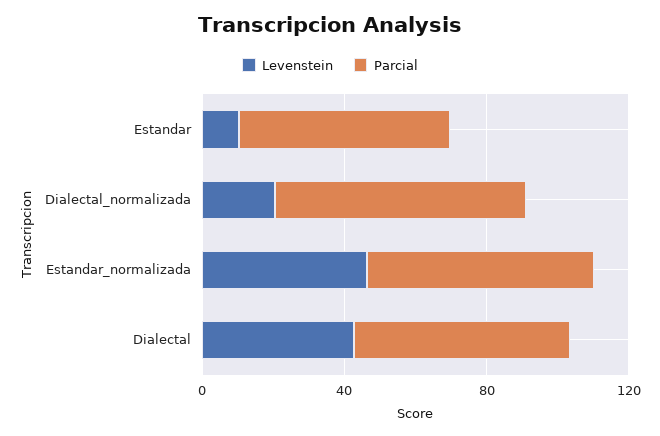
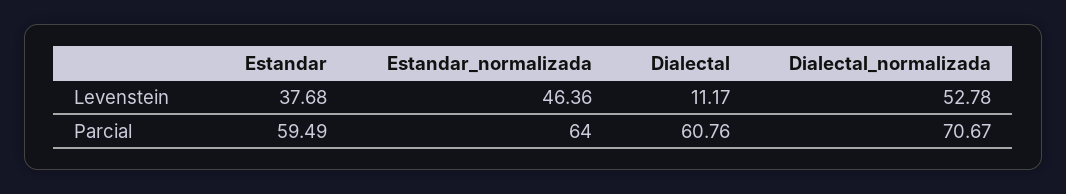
  {
    "Levenstein": {
-     "Estandar": 10,
+     "Estandar": 37.68,
-     "Dialectal_normalizada": 20,
+     "Dialectal_normalizada": 52.78,
      "Estandar_normalizada": 46.36,
-     "Dialectal": 40
+     "Dialectal": 11.17
    },
    "Parcial": {
      "Estandar": 59.49,
      "Dialectal_normalizada": 70.67,
      "Estandar_normalizada": 64,
      "Dialectal": 60.76
    }
  }

